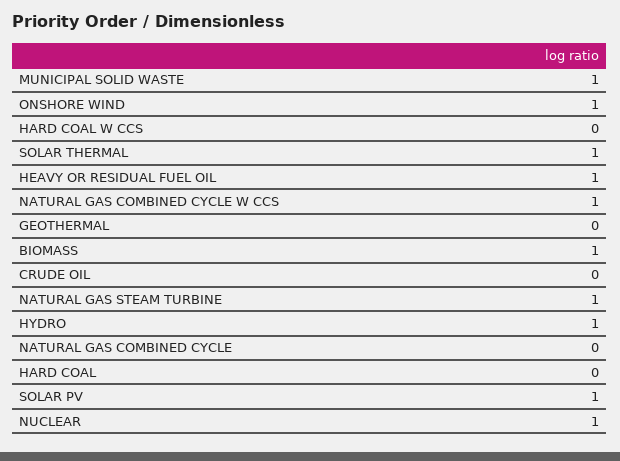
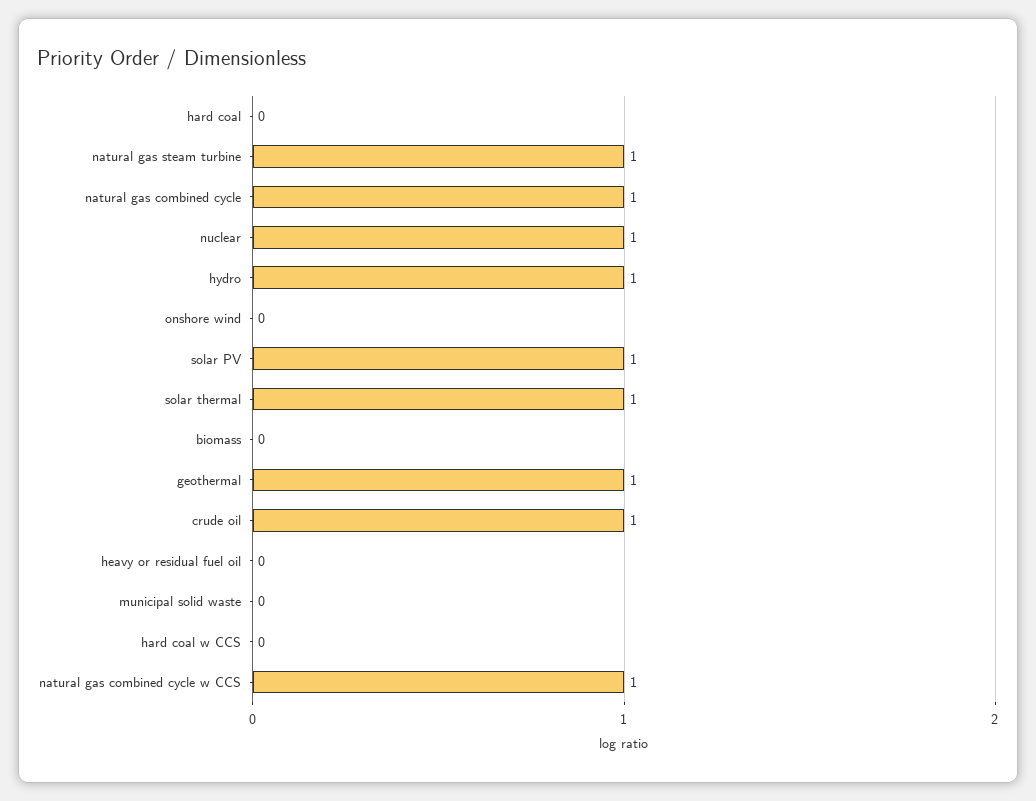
  {
-   "MUNICIPAL SOLID WASTE": 1,
+   "MUNICIPAL SOLID WASTE": 0,
-   "ONSHORE WIND": 1,
+   "ONSHORE WIND": 0,
    "HARD COAL W CCS": 0,
    "SOLAR THERMAL": 1,
-   "HEAVY OR RESIDUAL FUEL OIL": 1,
+   "HEAVY OR RESIDUAL FUEL OIL": 0,
    "NATURAL GAS COMBINED CYCLE W CCS": 1,
-   "GEOTHERMAL": 0,
+   "GEOTHERMAL": 1,
-   "BIOMASS": 1,
+   "BIOMASS": 0,
-   "CRUDE OIL": 0,
+   "CRUDE OIL": 1,
    "NATURAL GAS STEAM TURBINE": 1,
    "HYDRO": 1,
-   "NATURAL GAS COMBINED CYCLE": 0,
+   "NATURAL GAS COMBINED CYCLE": 1,
    "HARD COAL": 0,
    "SOLAR PV": 1,
    "NUCLEAR": 1
  }

